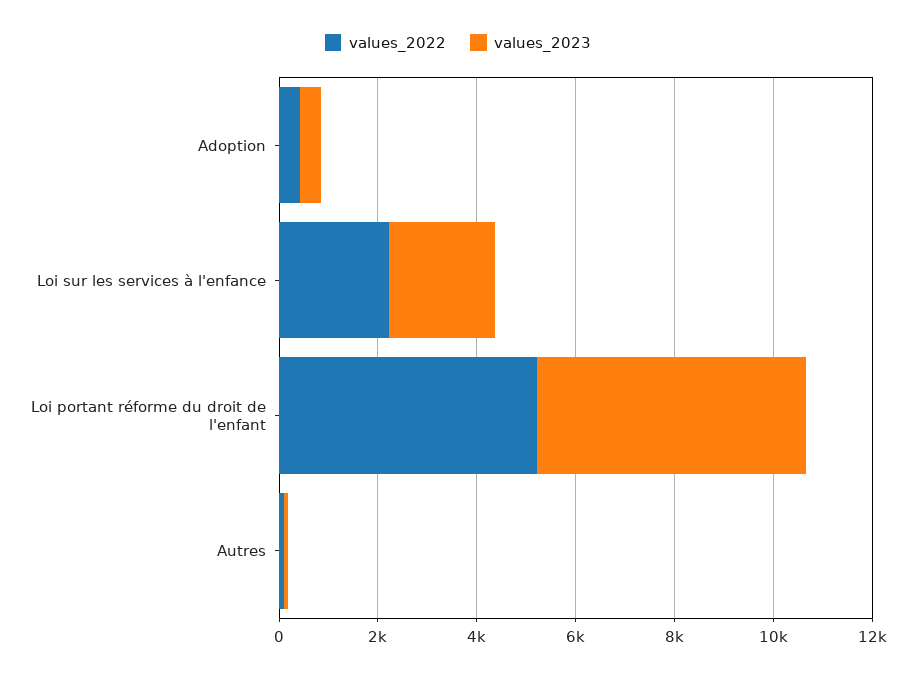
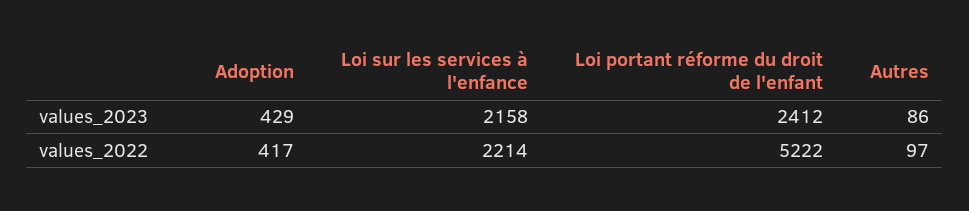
  {
    "values_2022": {
      "Adoption": 417,
      "Loi sur les services à l'enfance": 2214,
      "Loi portant réforme du droit de l'enfant": 5222,
      "Autres": 97
    },
    "values_2023": {
      "Adoption": 429,
      "Loi sur les services à l'enfance": 2158,
-     "Loi portant réforme du droit de l'enfant": 5500,
+     "Loi portant réforme du droit de l'enfant": 2412,
      "Autres": 86
    }
  }

